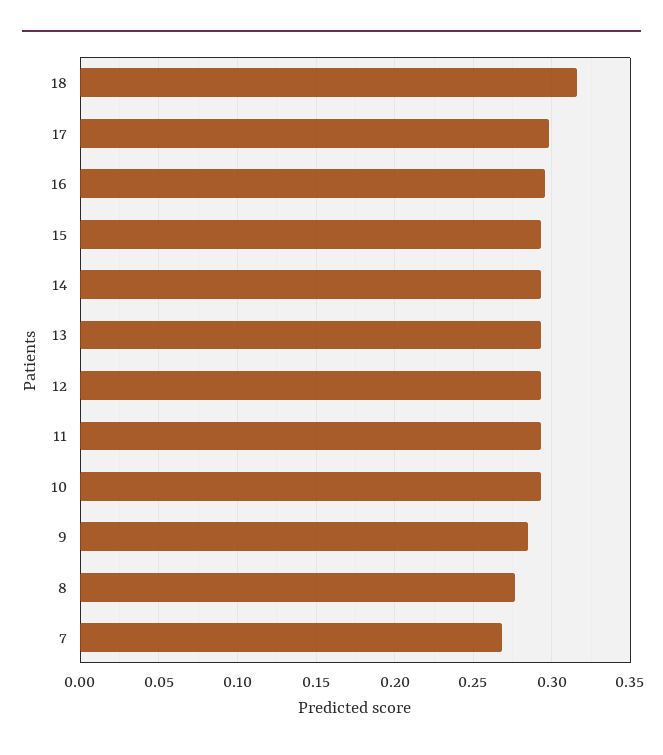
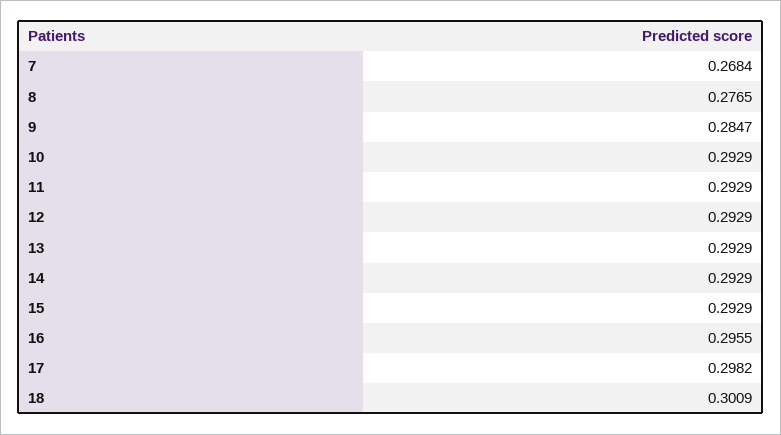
  {
-   "18": 0.315,
+   "18": 0.3009,
    "17": 0.2982,
    "16": 0.2955,
    "15": 0.2929,
    "14": 0.2929,
    "13": 0.2929,
    "12": 0.2929,
    "11": 0.2929,
    "10": 0.2929,
    "9": 0.2847,
    "8": 0.2765,
    "7": 0.2684
  }

